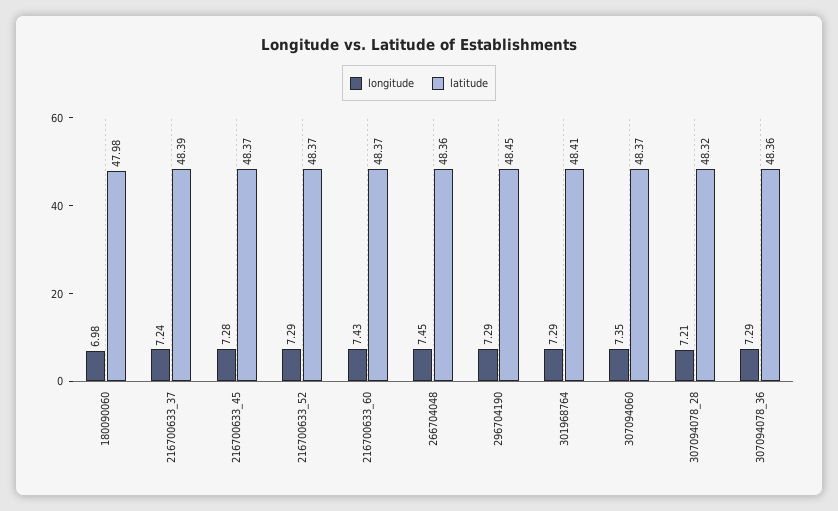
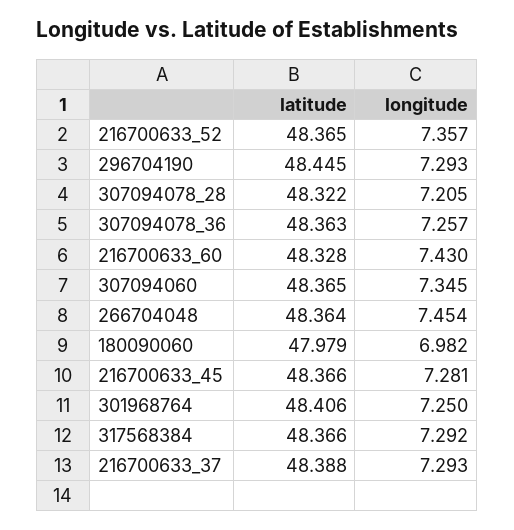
  {
    "longitude": {
      "180090060": 6.982,
-     "216700633_37": 7.24,
+     "216700633_37": 7.293,
      "216700633_45": 7.281,
-     "216700633_52": 7.29,
+     "216700633_52": 7.357,
      "216700633_60": 7.43,
      "266704048": 7.454,
      "296704190": 7.293,
-     "301968764": 7.29,
+     "301968764": 7.25,
      "307094060": 7.345,
      "307094078_28": 7.205,
-     "307094078_36": 7.29
+     "307094078_36": 7.257,
+     "317568384": 7.292
    },
    "latitude": {
      "180090060": 47.979,
      "216700633_37": 48.388,
      "216700633_45": 48.366,
      "216700633_52": 48.365,
-     "216700633_60": 48.37,
+     "216700633_60": 48.328,
      "266704048": 48.364,
      "296704190": 48.445,
      "301968764": 48.406,
      "307094060": 48.365,
      "307094078_28": 48.322,
-     "307094078_36": 48.363
+     "307094078_36": 48.363,
+     "317568384": 48.366
    }
  }

